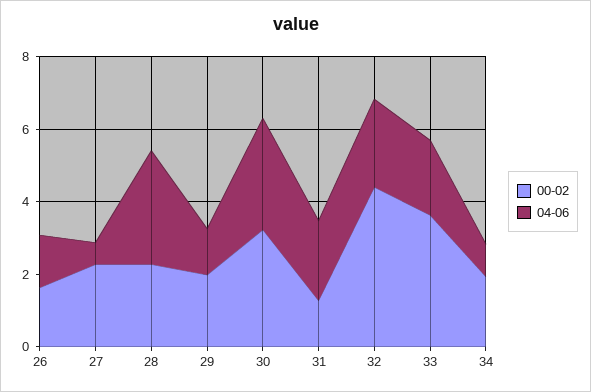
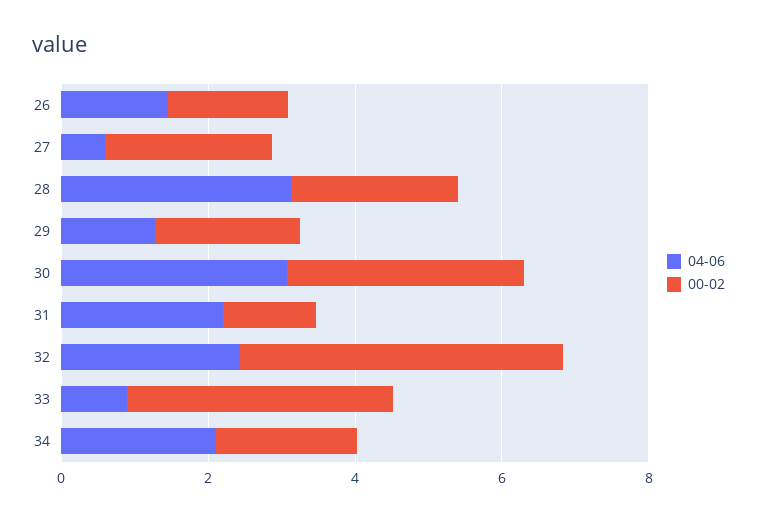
  {
    "00-02": {
      "26": 1.5,
      "27": 2.5,
      "28": 2.5,
      "29": 2,
      "30": 3,
      "31": 1.5,
      "32": 4.5,
      "33": 3.5,
      "34": 2
    },
    "04-06": {
      "26": 1.5,
      "27": 0.5,
      "28": 3,
      "29": 1.5,
      "30": 3,
      "31": 2,
      "32": 2.5,
-     "33": 2,
+     "33": 1,
-     "34": 1
+     "34": 2
    }
  }

